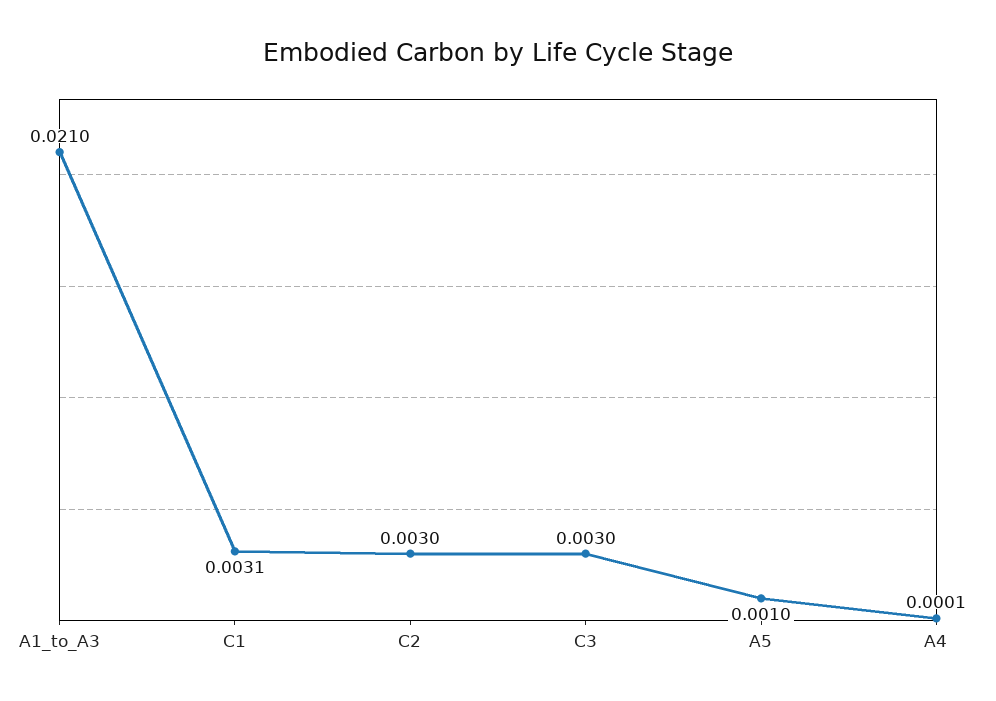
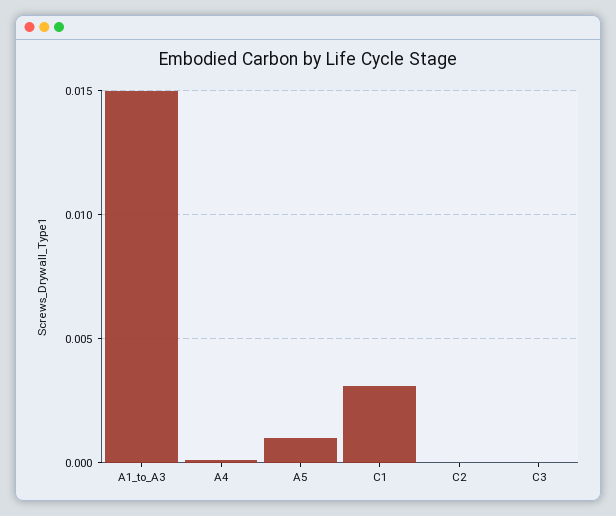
  {
-   "A1_to_A3": 0.021,
+   "A1_to_A3": 0.015,
    "C1": 0.0031,
-   "C2": 0.003,
+   "C2": 0,
-   "C3": 0.003,
+   "C3": 0,
    "A5": 0.001,
    "A4": 0.0001
  }

